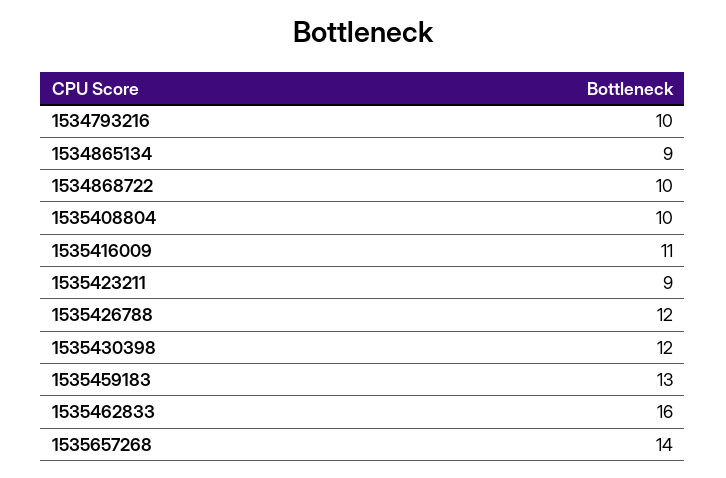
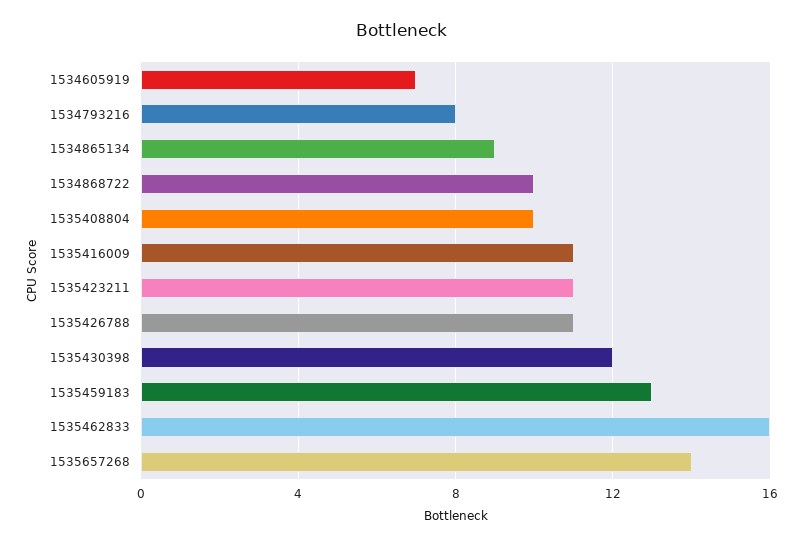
  {
-   "1534793216": 10,
+   "1534793216": 8,
    "1534865134": 9,
    "1534868722": 10,
    "1535408804": 10,
    "1535416009": 11,
-   "1535423211": 9,
+   "1535423211": 11,
-   "1535426788": 12,
+   "1535426788": 11,
    "1535430398": 12,
    "1535459183": 13,
    "1535462833": 16,
-   "1535657268": 14
+   "1535657268": 14,
+   "1534605919": 7
  }

